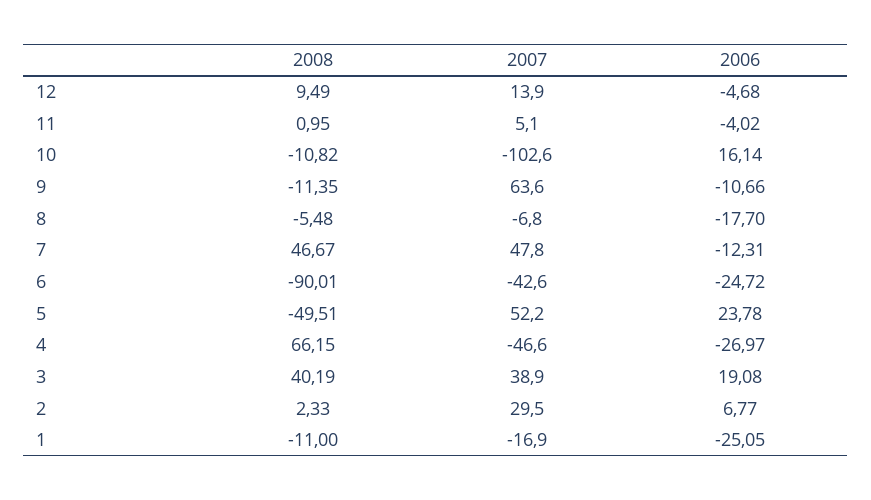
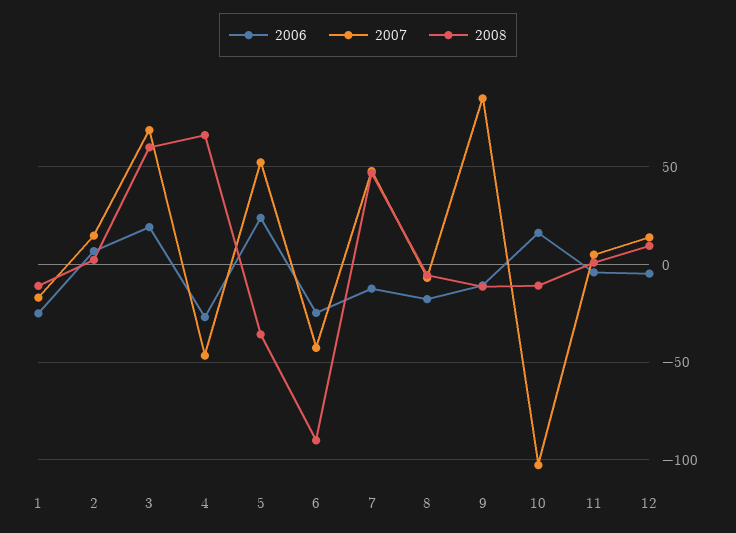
  {
    "2008": {
      "12": 9.49,
      "11": 0.95,
      "10": -10.82,
      "9": -11.35,
      "8": -5.48,
      "7": 46.67,
      "6": -90.01,
-     "5": -49.51,
+     "5": -35,
      "4": 66.15,
-     "3": 40.19,
+     "3": 60,
      "2": 2.33,
      "1": -11
    },
    "2007": {
      "12": 13.9,
      "11": 5.1,
      "10": -102.6,
-     "9": 63.6,
+     "9": 85,
      "8": -6.8,
      "7": 47.8,
      "6": -42.6,
      "5": 52.2,
      "4": -46.6,
-     "3": 38.9,
+     "3": 70,
-     "2": 29.5,
+     "2": 15,
      "1": -16.9
    },
    "2006": {
      "12": -4.68,
      "11": -4.02,
      "10": 16.14,
      "9": -10.66,
      "8": -17.7,
      "7": -12.31,
      "6": -24.72,
      "5": 23.78,
      "4": -26.97,
      "3": 19.08,
      "2": 6.77,
      "1": -25.05
    }
  }

